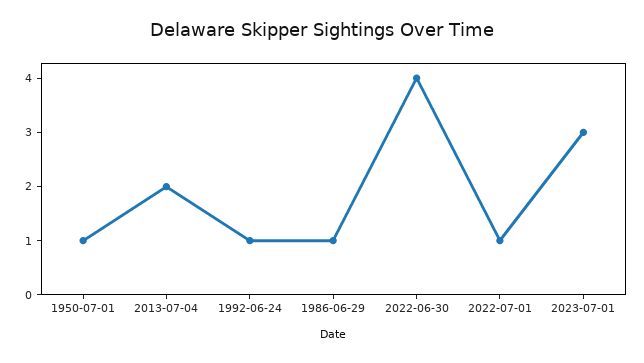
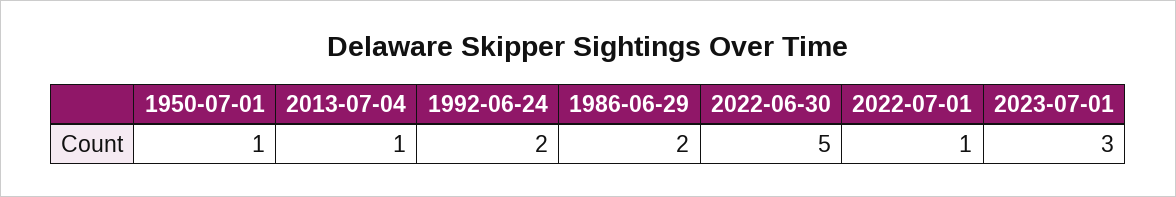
  {
    "1950-07-01": 1,
-   "2013-07-04": 2,
+   "2013-07-04": 1,
-   "1992-06-24": 1,
+   "1992-06-24": 2,
-   "1986-06-29": 1,
+   "1986-06-29": 2,
-   "2022-06-30": 4,
+   "2022-06-30": 5,
    "2022-07-01": 1,
    "2023-07-01": 3
  }

